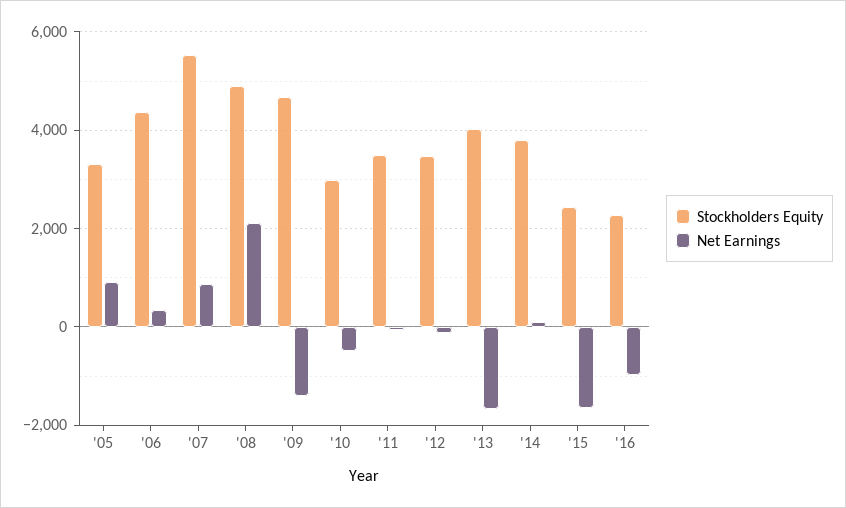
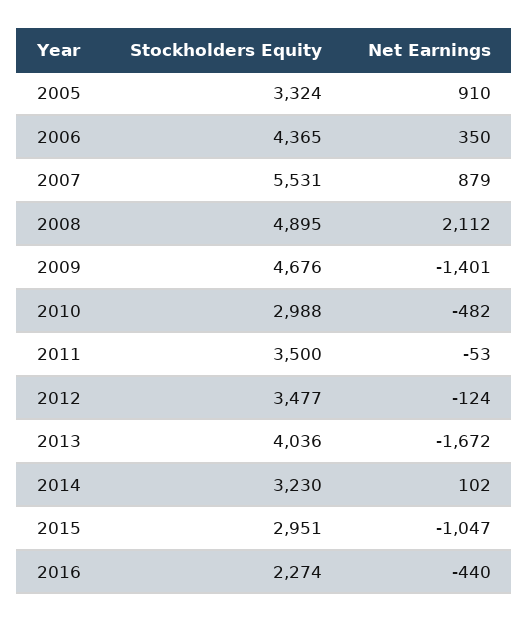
  {
    "Stockholders Equity": {
      "'05": 3324,
      "'06": 4365,
      "'07": 5531,
      "'08": 4895,
      "'09": 4676,
      "'10": 2988,
      "'11": 3500,
      "'12": 3477,
      "'13": 4036,
-     "'14": 3800,
+     "'14": 3230,
-     "'15": 2400,
+     "'15": 2951,
      "'16": 2274
    },
    "Net Earnings": {
      "'05": 910,
      "'06": 350,
      "'07": 879,
      "'08": 2112,
      "'09": -1401,
      "'10": -482,
      "'11": -53,
      "'12": -124,
      "'13": -1672,
      "'14": 102,
-     "'15": -1600,
+     "'15": -1047,
-     "'16": -1000
+     "'16": -440
    }
  }

